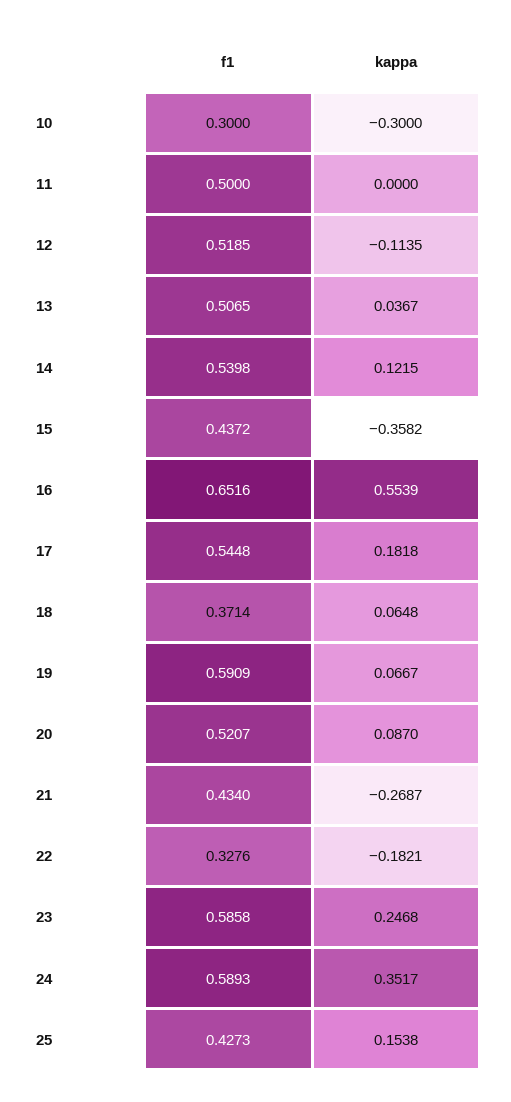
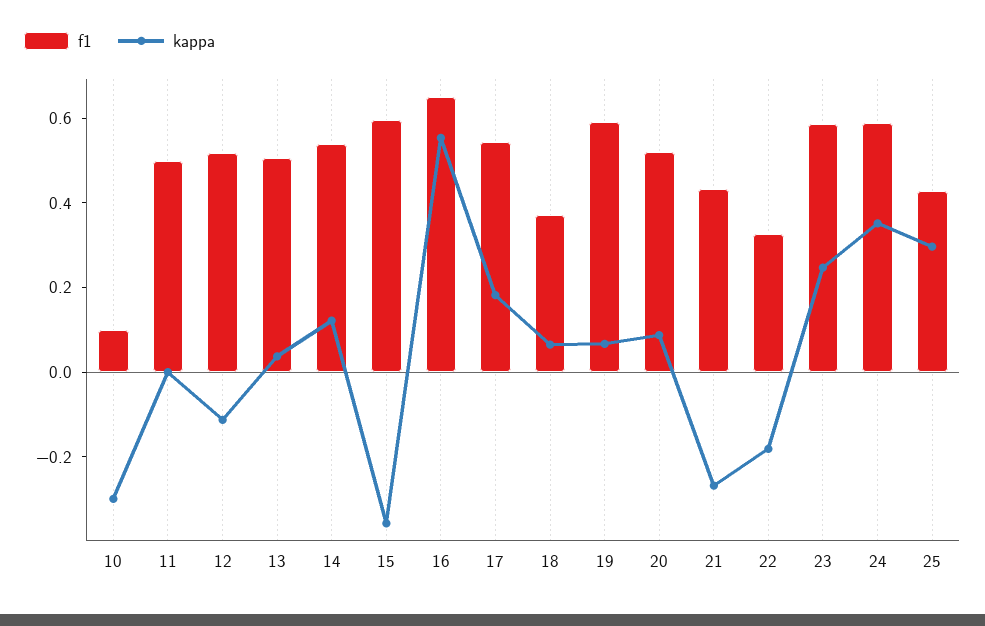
  {
    "f1": {
-     "10": 0.3,
+     "10": 0.1,
      "11": 0.5,
      "12": 0.5185,
      "13": 0.5065,
      "14": 0.5398,
-     "15": 0.4372,
+     "15": 0.6,
      "16": 0.6516,
      "17": 0.5448,
      "18": 0.3714,
      "19": 0.5909,
      "20": 0.5207,
      "21": 0.434,
      "22": 0.3276,
      "23": 0.5858,
      "24": 0.5893,
      "25": 0.4273
    },
    "kappa": {
      "10": -0.3,
      "11": 0,
      "12": -0.1135,
      "13": 0.0367,
      "14": 0.1215,
      "15": -0.3582,
      "16": 0.5539,
      "17": 0.1818,
      "18": 0.0648,
      "19": 0.0667,
      "20": 0.087,
      "21": -0.2687,
      "22": -0.1821,
      "23": 0.2468,
      "24": 0.3517,
-     "25": 0.1538
+     "25": 0.3
    }
  }

